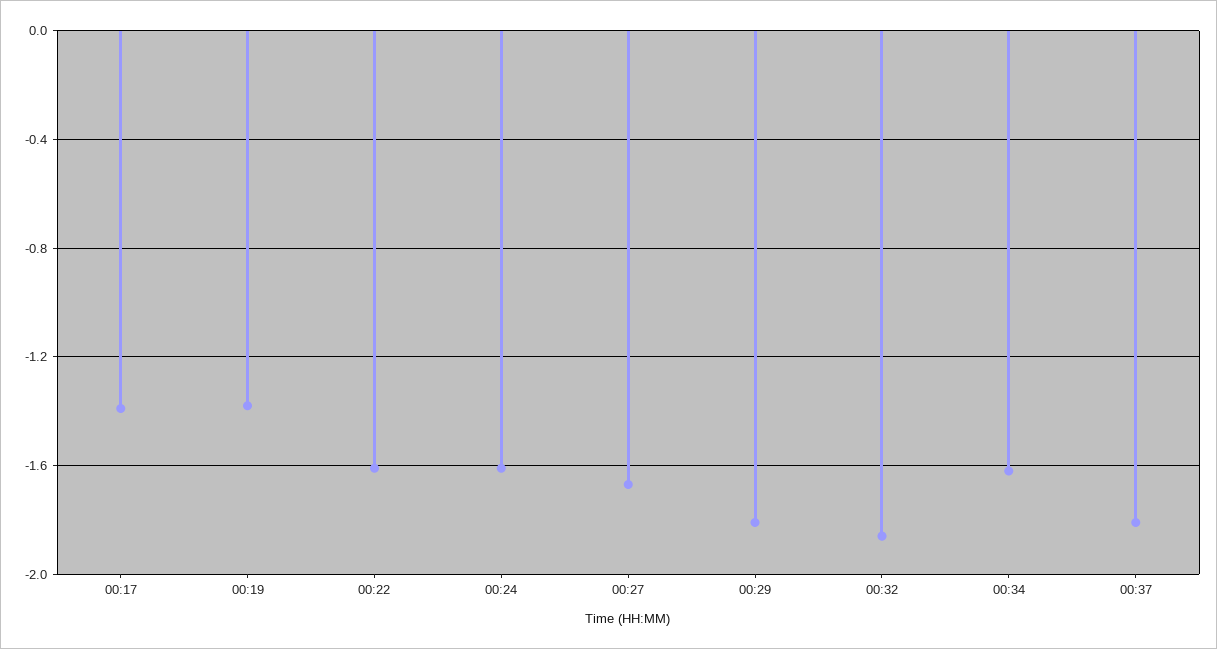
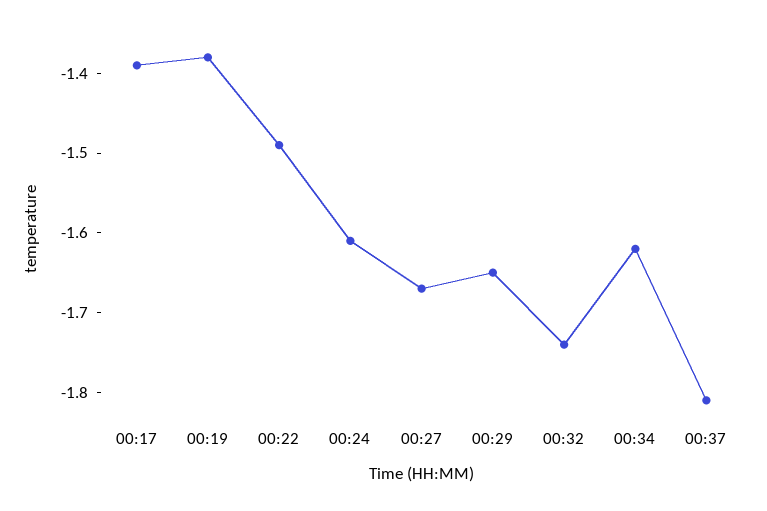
  {
    "00:17": -1.4,
    "00:19": -1.4,
-   "00:22": -1.6,
+   "00:22": -1.5,
    "00:24": -1.6,
    "00:27": -1.65,
-   "00:29": -1.8,
+   "00:29": -1.65,
-   "00:32": -1.85,
+   "00:32": -1.75,
    "00:34": -1.6,
    "00:37": -1.8
  }

